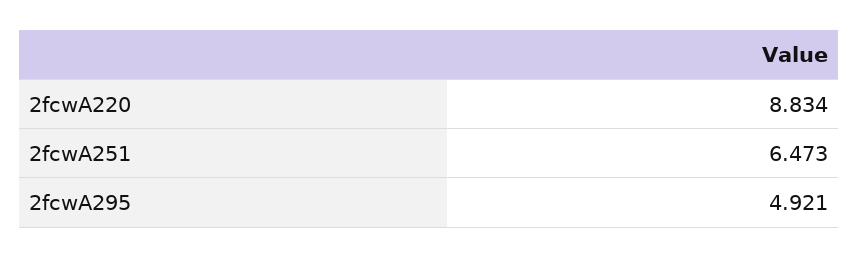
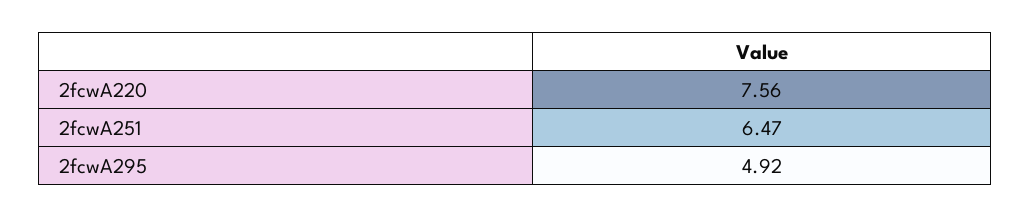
  {
-   "2fcwA220": 8.834,
+   "2fcwA220": 7.56,
    "2fcwA251": 6.473,
    "2fcwA295": 4.921
  }

